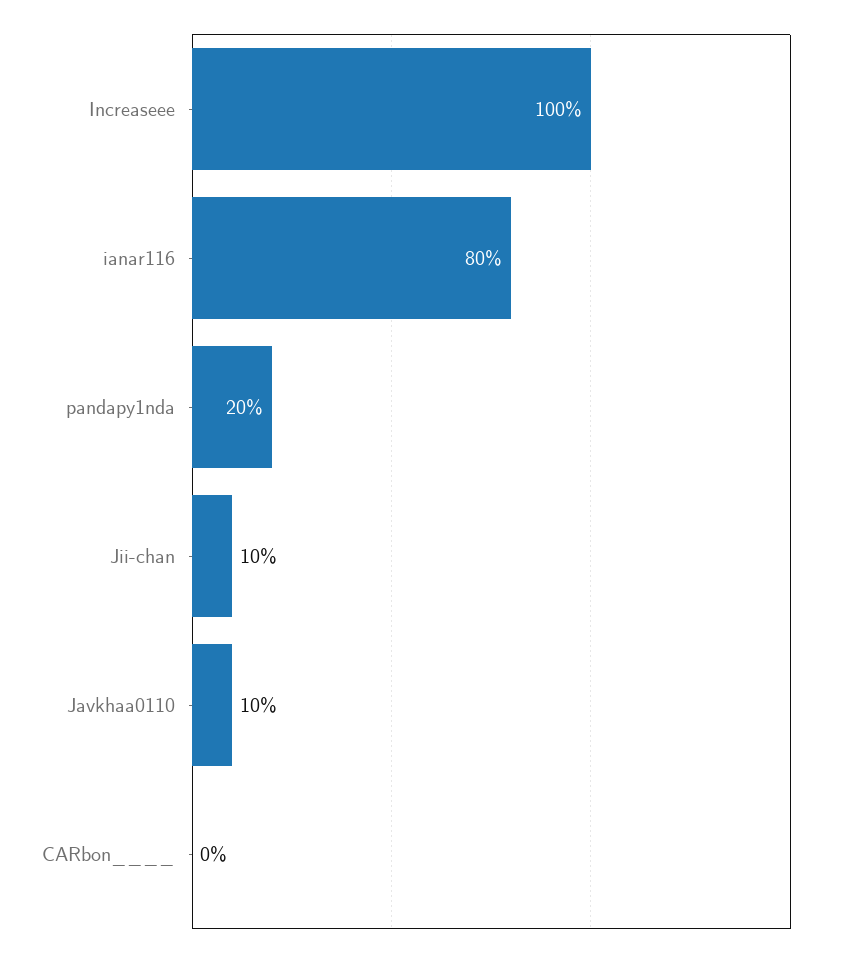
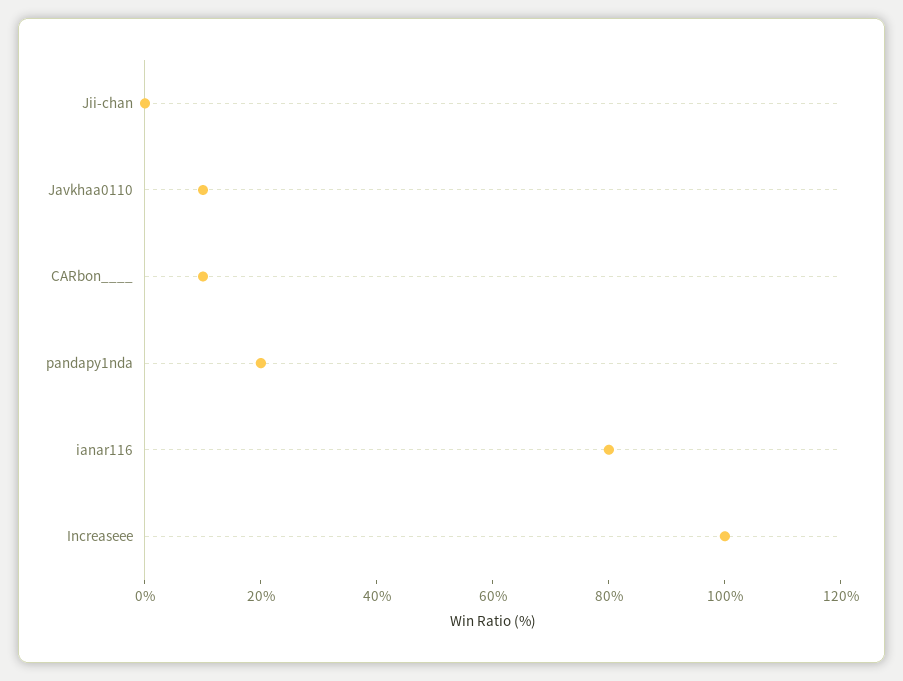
  {
    "Increaseee": 100,
    "ianar116": 80,
    "pandapy1nda": 20,
-   "Jii-chan": 10,
+   "Jii-chan": 0,
    "Javkhaa0110": 10,
-   "CARbon____": 0
+   "CARbon____": 10
  }

